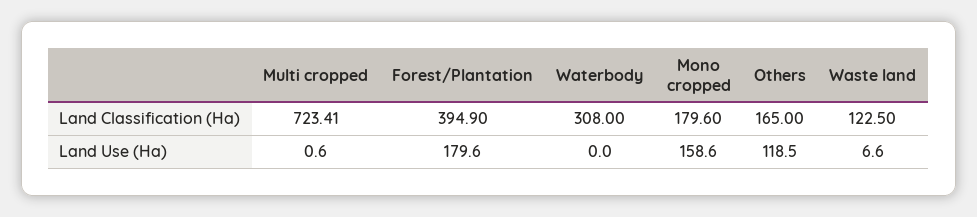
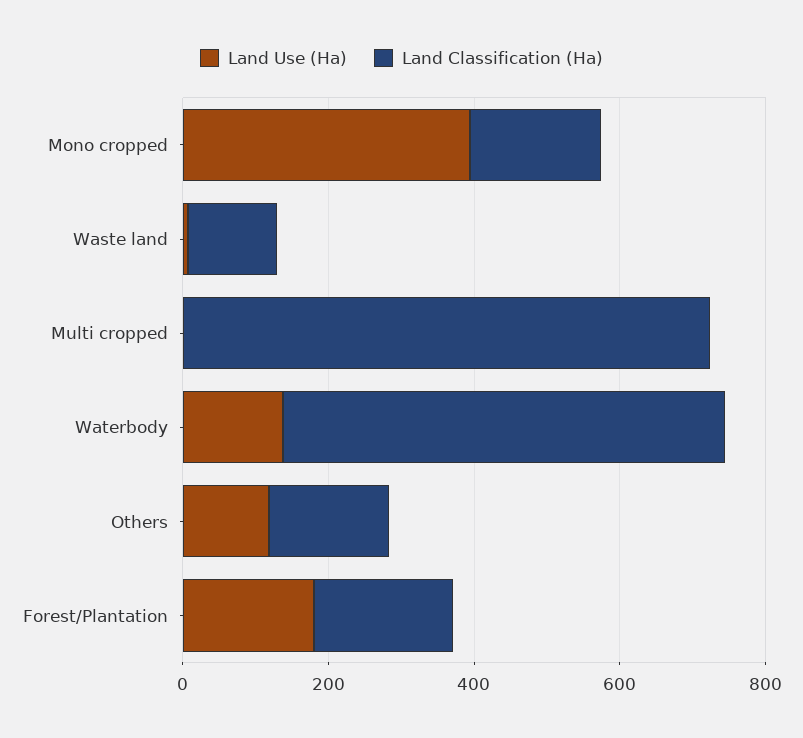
  {
    "Land Classification (Ha)": {
      "Multi cropped": 723.41,
-     "Forest/Plantation": 394.9,
+     "Forest/Plantation": 200,
-     "Waterbody": 308,
+     "Waterbody": 600,
      "Mono cropped": 179.6,
      "Others": 165,
      "Waste land": 122.5
    },
    "Land Use (Ha)": {
      "Multi cropped": 0.6,
      "Forest/Plantation": 179.6,
-     "Waterbody": 0,
+     "Waterbody": 150,
-     "Mono cropped": 158.6,
+     "Mono cropped": 400,
      "Others": 118.5,
      "Waste land": 6.6
    }
  }

